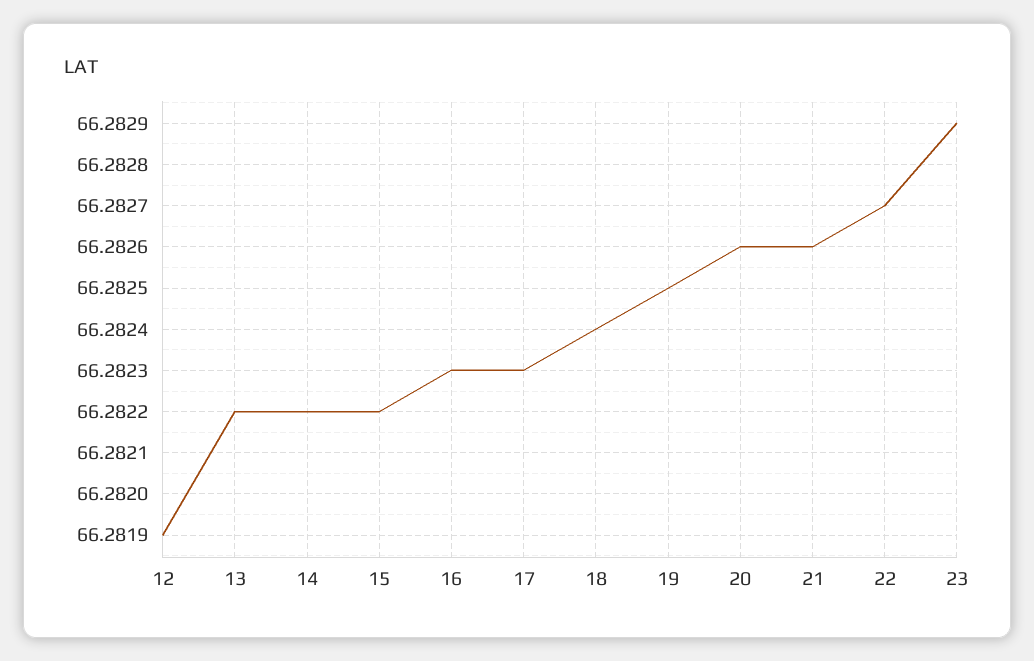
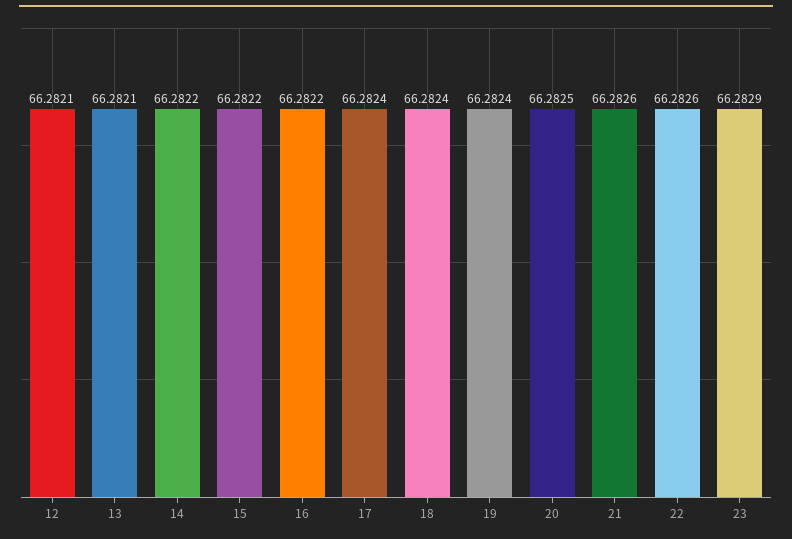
  {
-   "12": 66.2819,
+   "12": 66.2821,
-   "13": 66.2822,
+   "13": 66.2821,
    "14": 66.2822,
    "15": 66.2822,
-   "16": 66.2823,
+   "16": 66.2822,
-   "17": 66.2823,
+   "17": 66.2824,
    "18": 66.2824,
-   "19": 66.2825,
+   "19": 66.2824,
-   "20": 66.2826,
+   "20": 66.2825,
    "21": 66.2826,
-   "22": 66.2827,
+   "22": 66.2826,
    "23": 66.2829
  }

